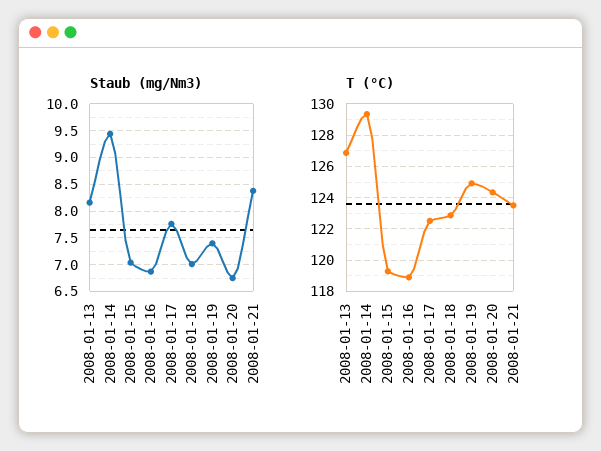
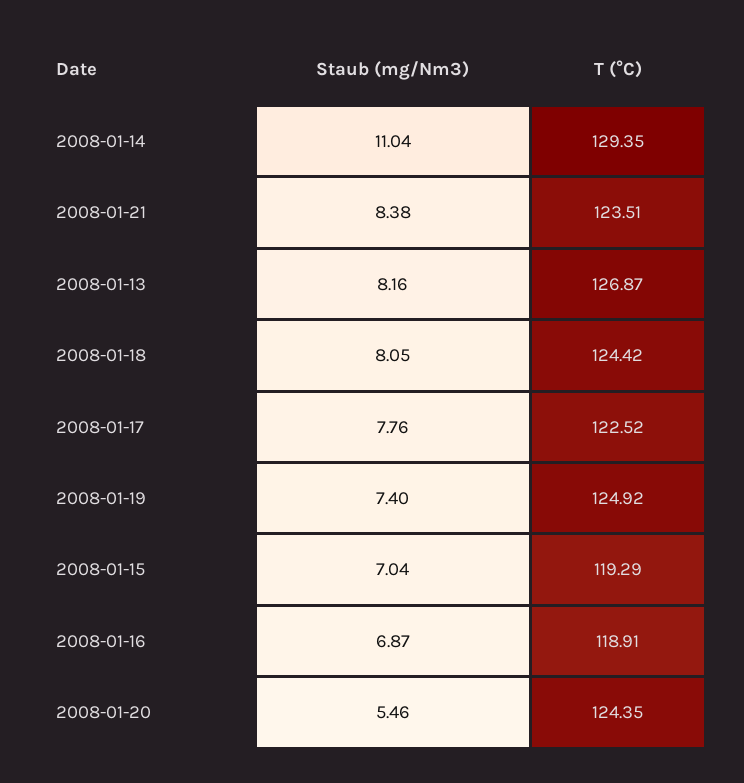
  {
    "Staub (mg/Nm3)": {
      "2008-01-13": 8.16,
-     "2008-01-14": 9.5,
+     "2008-01-14": 11.04,
      "2008-01-15": 7.04,
      "2008-01-16": 6.87,
      "2008-01-17": 7.76,
-     "2008-01-18": 7,
+     "2008-01-18": 8.05,
      "2008-01-19": 7.4,
-     "2008-01-20": 6.75,
+     "2008-01-20": 5.46,
      "2008-01-21": 8.38
    },
    "T (°C)": {
      "2008-01-13": 126.87,
      "2008-01-14": 129.35,
      "2008-01-15": 119.29,
      "2008-01-16": 118.91,
      "2008-01-17": 122.52,
-     "2008-01-18": 123,
+     "2008-01-18": 124.42,
      "2008-01-19": 124.92,
      "2008-01-20": 124.35,
      "2008-01-21": 123.51
    }
  }

